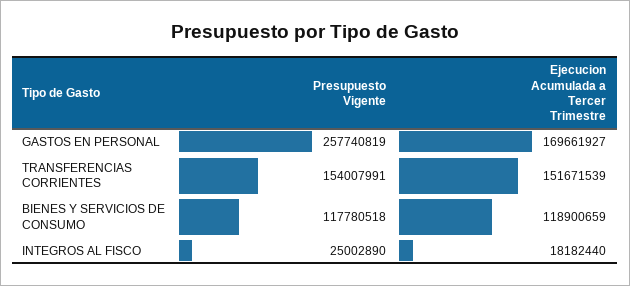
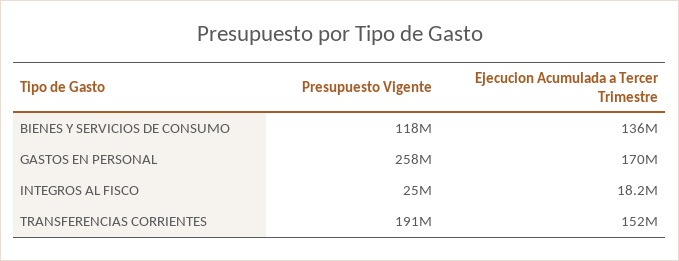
  {
    "Presupuesto Vigente": {
      "GASTOS EN PERSONAL": 257740819,
-     "TRANSFERENCIAS CORRIENTES": 154007991,
+     "TRANSFERENCIAS CORRIENTES": 191000000,
      "BIENES Y SERVICIOS DE CONSUMO": 117780518,
      "INTEGROS AL FISCO": 25002890
    },
    "Ejecucion Acumulada a Tercer Trimestre": {
      "GASTOS EN PERSONAL": 169661927,
      "TRANSFERENCIAS CORRIENTES": 151671539,
-     "BIENES Y SERVICIOS DE CONSUMO": 118900659,
+     "BIENES Y SERVICIOS DE CONSUMO": 136000000,
      "INTEGROS AL FISCO": 18182440
    }
  }

